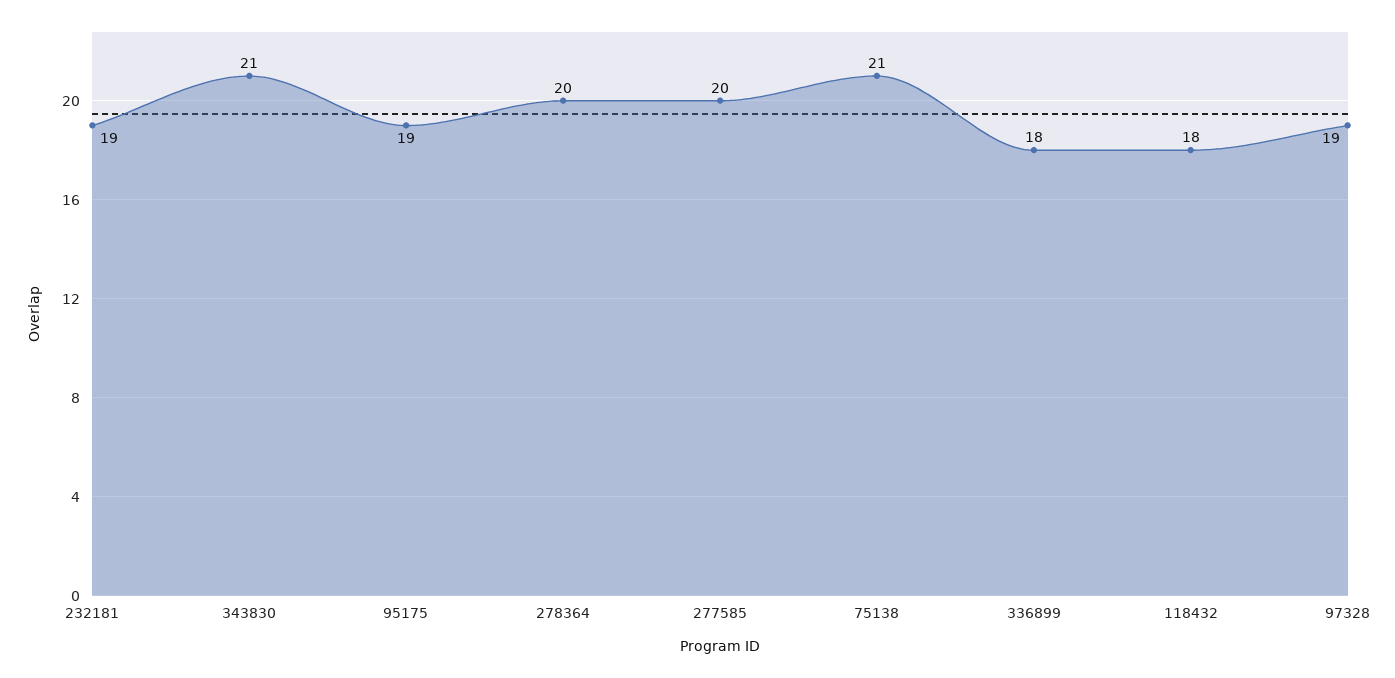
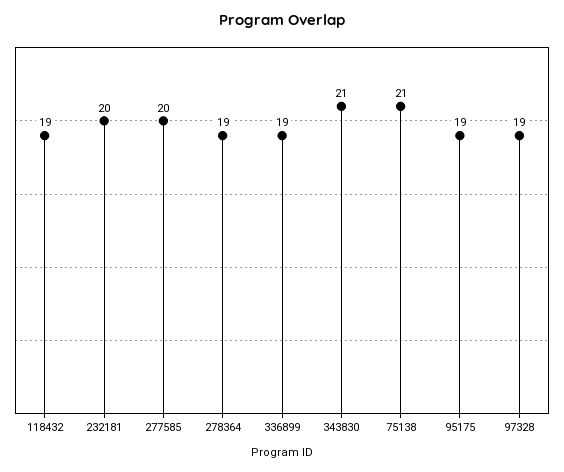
  {
-   "232181": 19,
+   "232181": 20,
    "343830": 21,
    "95175": 19,
-   "278364": 20,
+   "278364": 19,
    "277585": 20,
    "75138": 21,
-   "336899": 18,
+   "336899": 19,
-   "118432": 18,
+   "118432": 19,
    "97328": 19
  }

